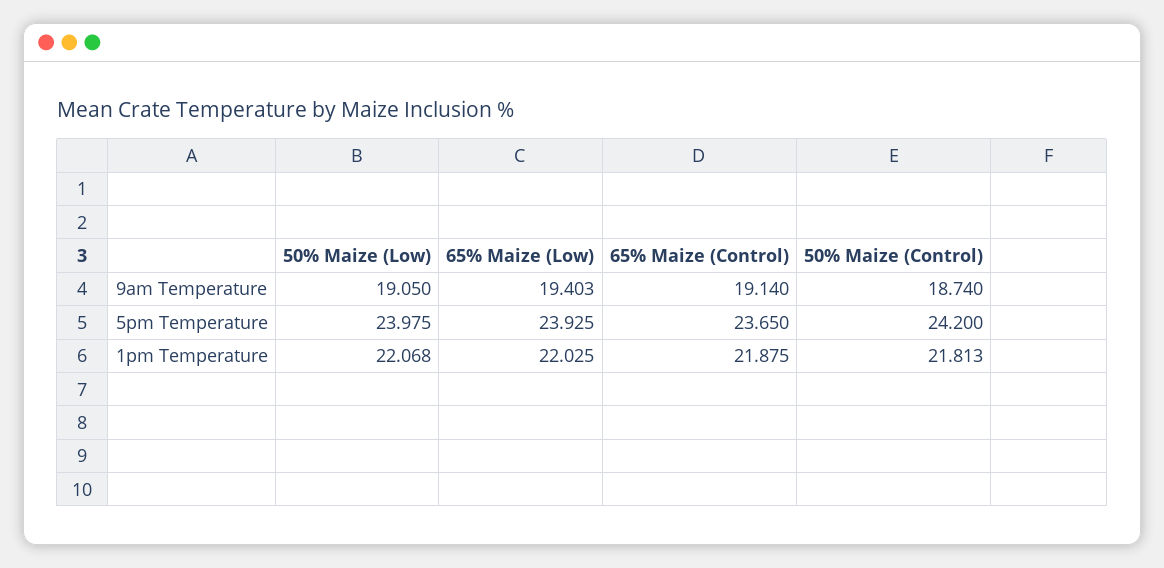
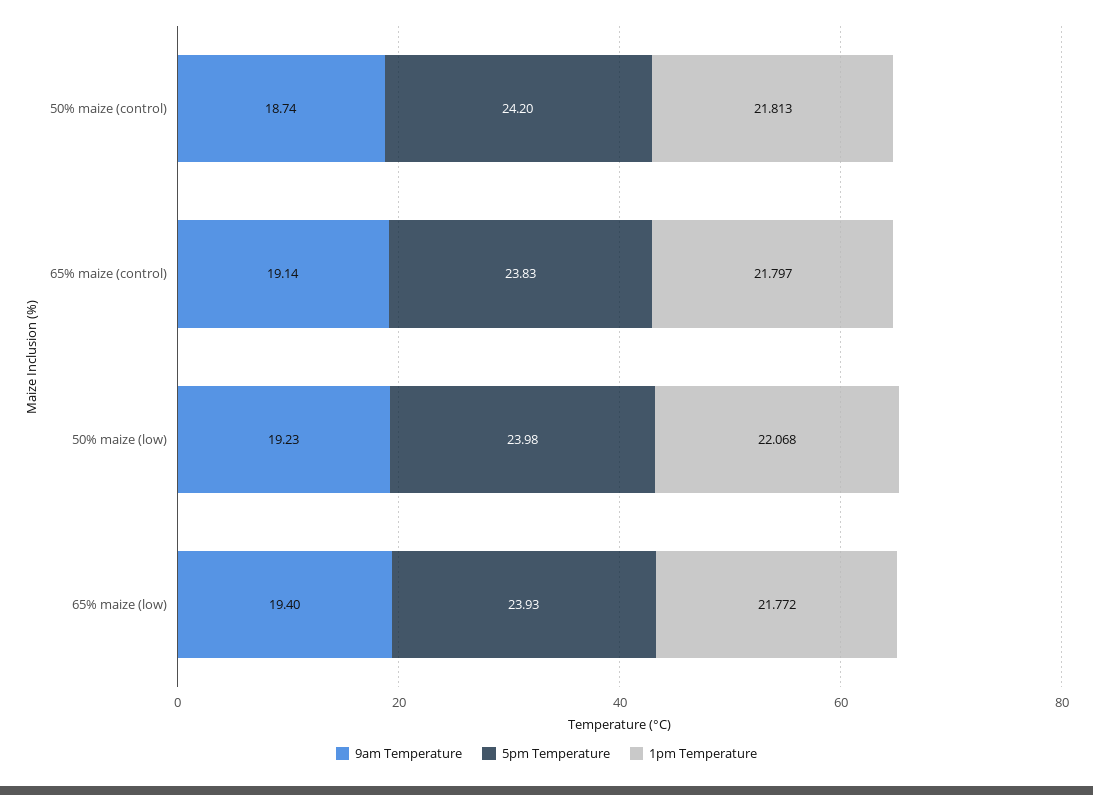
  {
    "9am Temperature": {
-     "50% Maize (Low)": 19.05,
+     "50% Maize (Low)": 19.23,
      "65% Maize (Low)": 19.403,
      "65% Maize (Control)": 19.14,
      "50% Maize (Control)": 18.74
    },
    "5pm Temperature": {
      "50% Maize (Low)": 23.975,
      "65% Maize (Low)": 23.925,
-     "65% Maize (Control)": 23.65,
+     "65% Maize (Control)": 23.83,
      "50% Maize (Control)": 24.2
    },
    "1pm Temperature": {
      "50% Maize (Low)": 22.068,
-     "65% Maize (Low)": 22.025,
+     "65% Maize (Low)": 21.772,
-     "65% Maize (Control)": 21.875,
+     "65% Maize (Control)": 21.797,
      "50% Maize (Control)": 21.813
    }
  }

